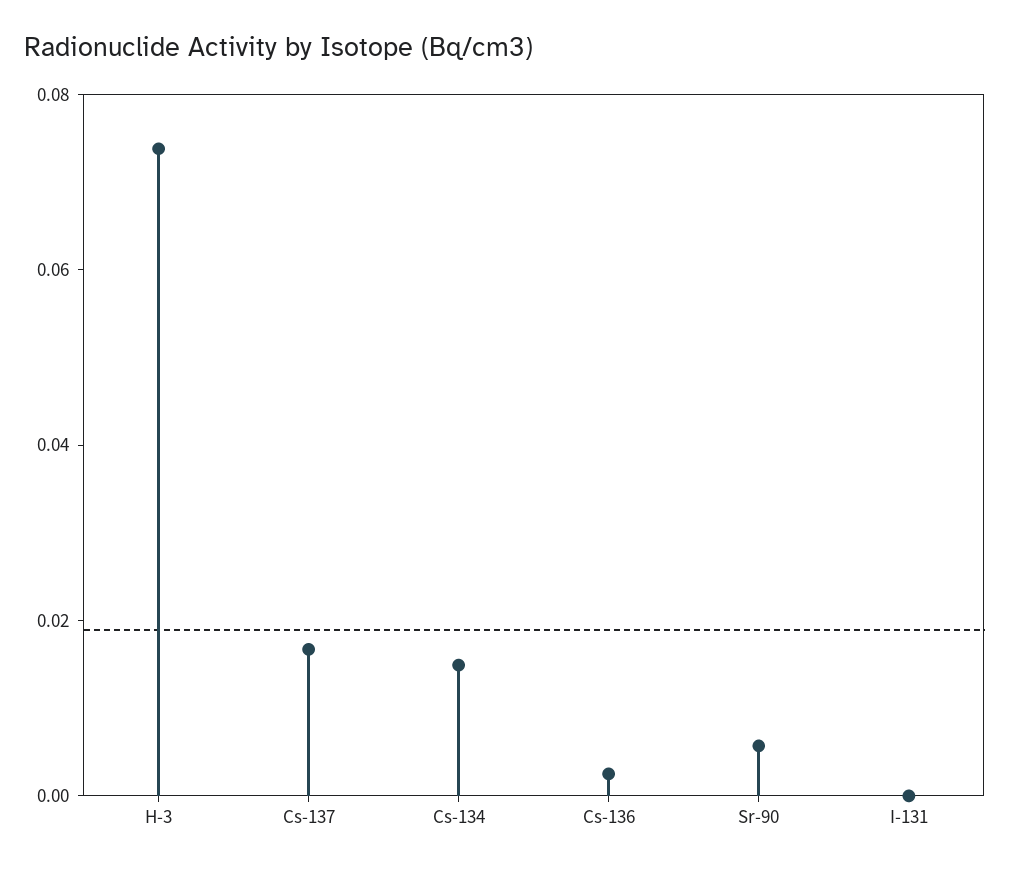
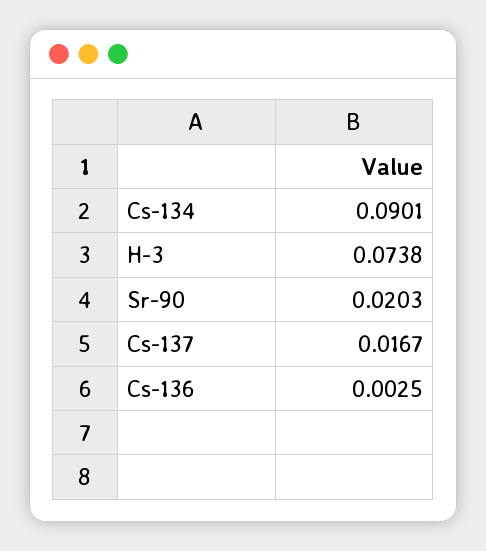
  {
    "H-3": 0.0738,
    "Cs-137": 0.0167,
-   "Cs-134": 0.015,
+   "Cs-134": 0.0901,
    "Cs-136": 0.0025,
-   "Sr-90": 0.005,
+   "Sr-90": 0.0203
-   "I-131": 0
  }

